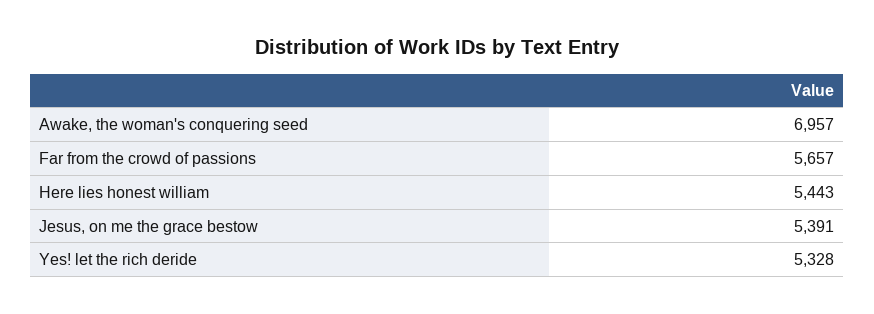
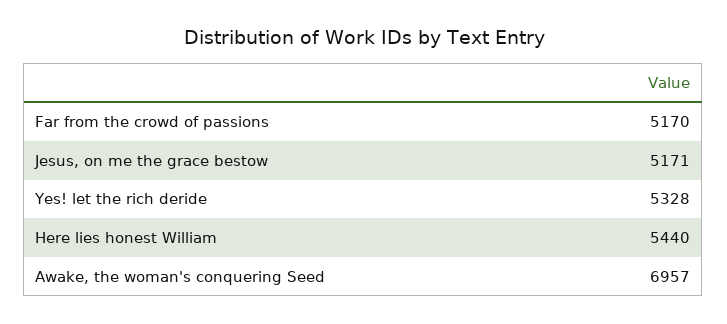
  {
    "Awake, the woman's conquering seed": 6957,
-   "Far from the crowd of passions": 5657,
+   "Far from the crowd of passions": 5170,
-   "Here lies honest william": 5443,
+   "Here lies honest william": 5440,
-   "Jesus, on me the grace bestow": 5391,
+   "Jesus, on me the grace bestow": 5171,
    "Yes! let the rich deride": 5328
  }

